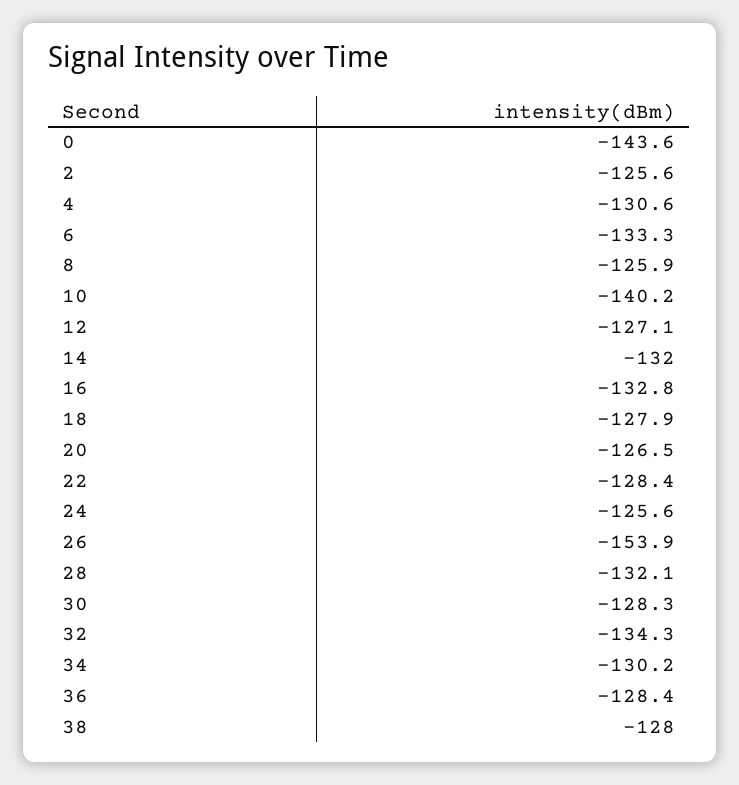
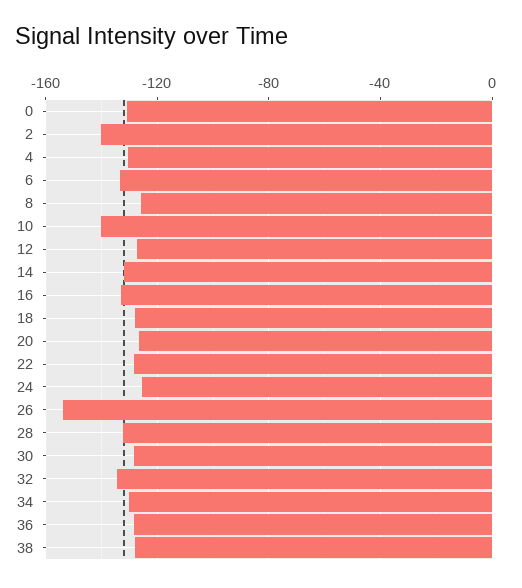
  {
-   "0": -143.6,
+   "0": -130,
-   "2": -125.6,
+   "2": -140,
    "4": -130.6,
    "6": -133.3,
    "8": -125.9,
    "10": -140.2,
    "12": -127.1,
    "14": -132,
    "16": -132.8,
    "18": -127.9,
    "20": -126.5,
    "22": -128.4,
    "24": -125.6,
    "26": -153.9,
    "28": -132.1,
    "30": -128.3,
    "32": -134.3,
    "34": -130.2,
    "36": -128.4,
    "38": -128
  }

